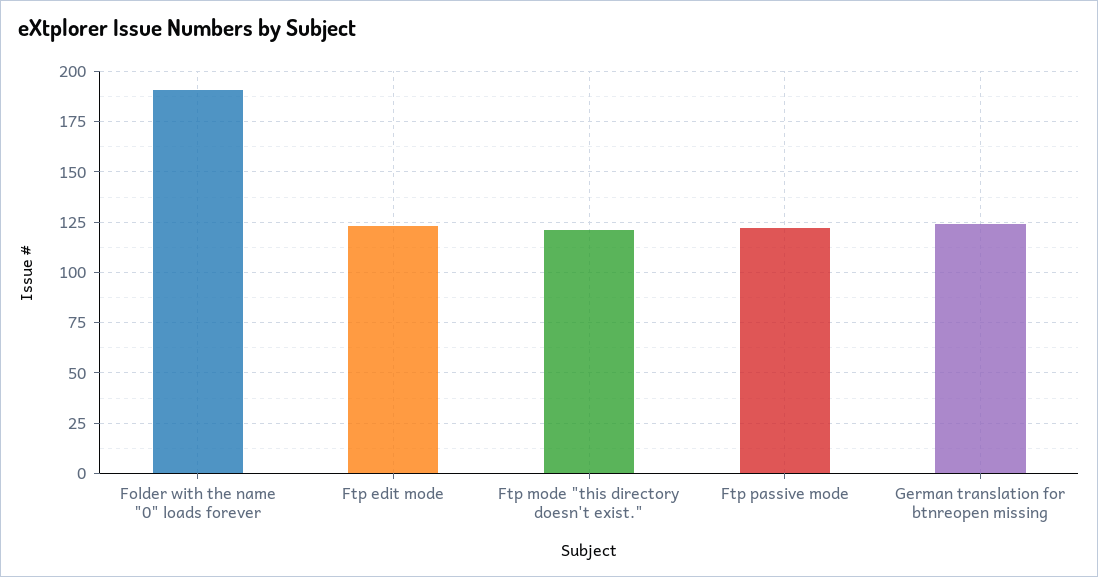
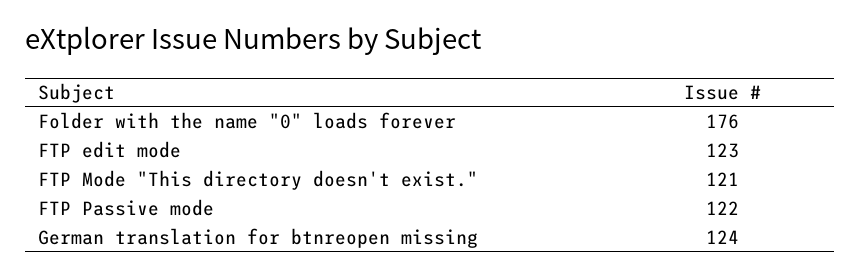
  {
-   "Folder with the name \"0\" loads forever": 190,
+   "Folder with the name \"0\" loads forever": 176,
    "Ftp edit mode": 123,
    "Ftp mode \"this directory doesn't exist.\"": 121,
    "Ftp passive mode": 122,
    "German translation for btnreopen missing": 124
  }

